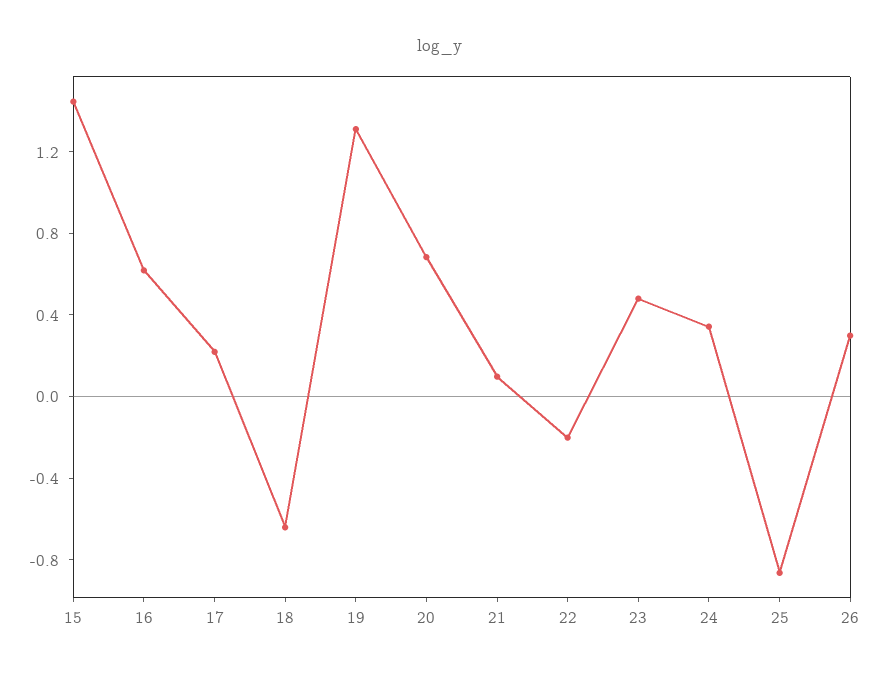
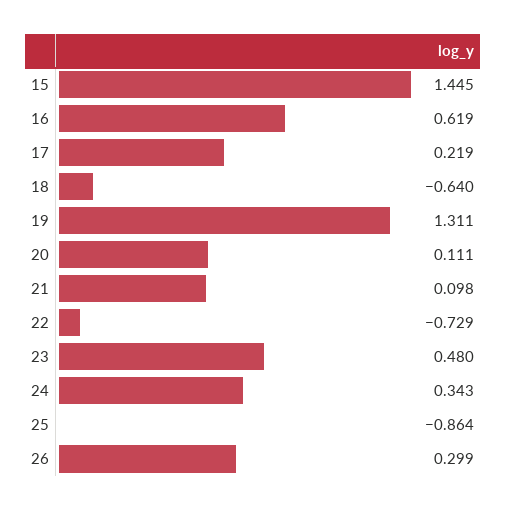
  {
    "15": 1.445,
    "16": 0.619,
    "17": 0.219,
    "18": -0.64,
    "19": 1.311,
-   "20": 0.7,
+   "20": 0.111,
    "21": 0.098,
-   "22": -0.2,
+   "22": -0.729,
    "23": 0.48,
    "24": 0.343,
    "25": -0.864,
    "26": 0.299
  }

